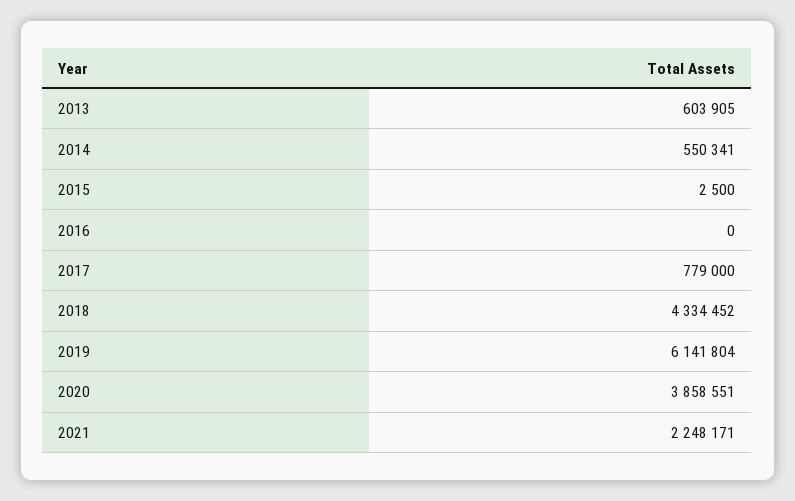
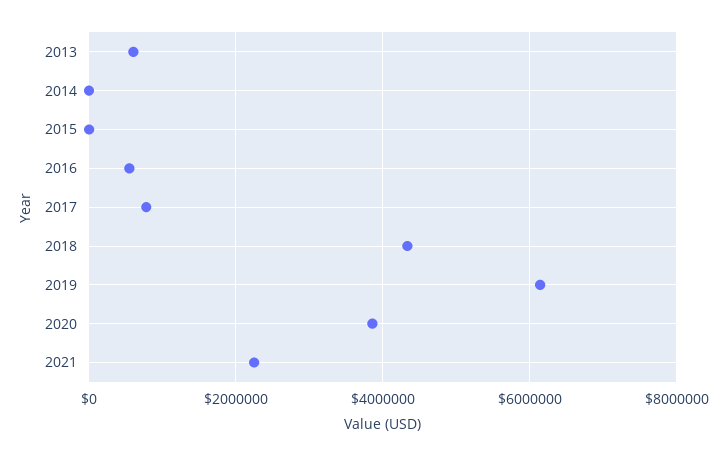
  {
    "2013": 603905,
-   "2014": 550341,
+   "2014": 0,
    "2015": 2500,
-   "2016": 0,
+   "2016": 600000,
    "2017": 779000,
    "2018": 4334452,
    "2019": 6141804,
    "2020": 3858551,
    "2021": 2248171
  }

